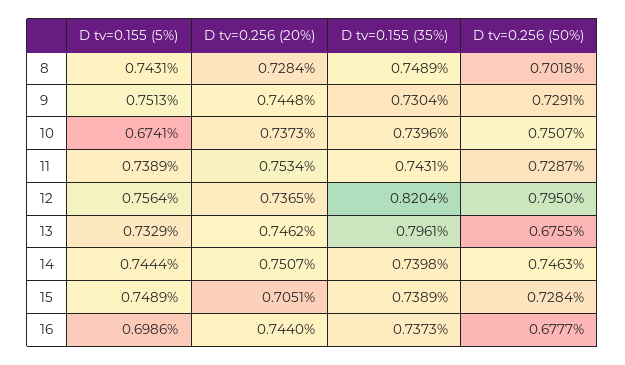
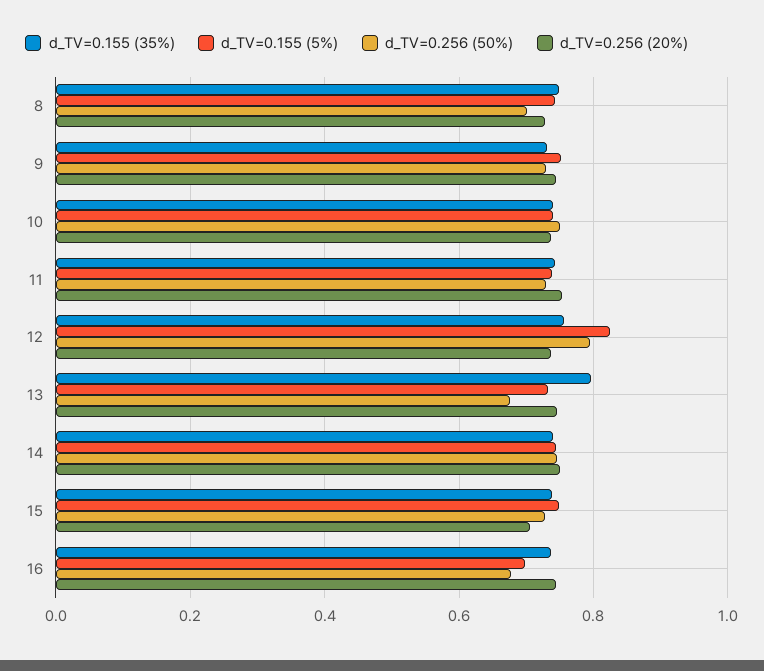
  {
    "D tv=0.155 (5%)": {
      "8": 0.7431,
      "9": 0.7513,
-     "10": 0.6741,
+     "10": 0.74,
      "11": 0.7389,
-     "12": 0.7564,
+     "12": 0.82,
      "13": 0.7329,
      "14": 0.7444,
      "15": 0.7489,
      "16": 0.6986
    },
    "D tv=0.256 (20%)": {
      "8": 0.7284,
      "9": 0.7448,
      "10": 0.7373,
      "11": 0.7534,
      "12": 0.7365,
      "13": 0.7462,
      "14": 0.7507,
      "15": 0.7051,
      "16": 0.744
    },
    "D tv=0.155 (35%)": {
      "8": 0.7489,
      "9": 0.7304,
      "10": 0.7396,
      "11": 0.7431,
-     "12": 0.8204,
+     "12": 0.76,
      "13": 0.7961,
      "14": 0.7398,
      "15": 0.7389,
      "16": 0.7373
    },
    "D tv=0.256 (50%)": {
      "8": 0.7018,
      "9": 0.7291,
      "10": 0.7507,
      "11": 0.7287,
      "12": 0.795,
      "13": 0.6755,
      "14": 0.7463,
      "15": 0.7284,
      "16": 0.6777
    }
  }

